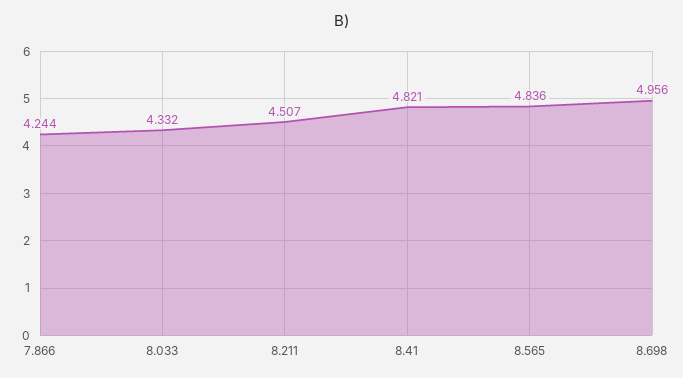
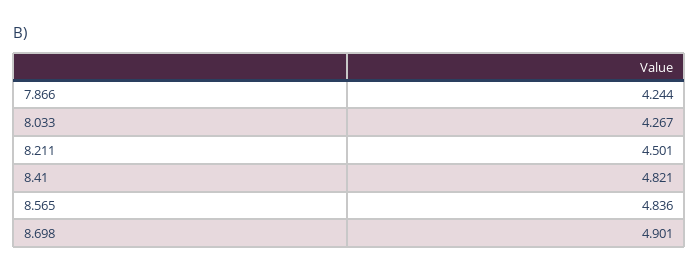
  {
    "7.866": 4.244,
-   "8.033": 4.332,
+   "8.033": 4.267,
-   "8.211": 4.507,
+   "8.211": 4.501,
    "8.41": 4.821,
    "8.565": 4.836,
-   "8.698": 4.956
+   "8.698": 4.901
  }

